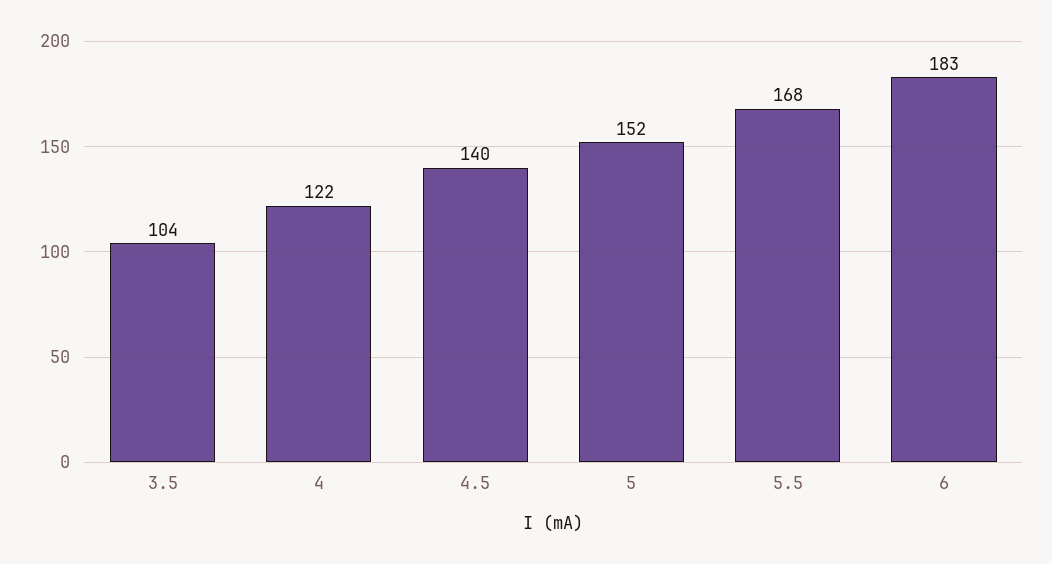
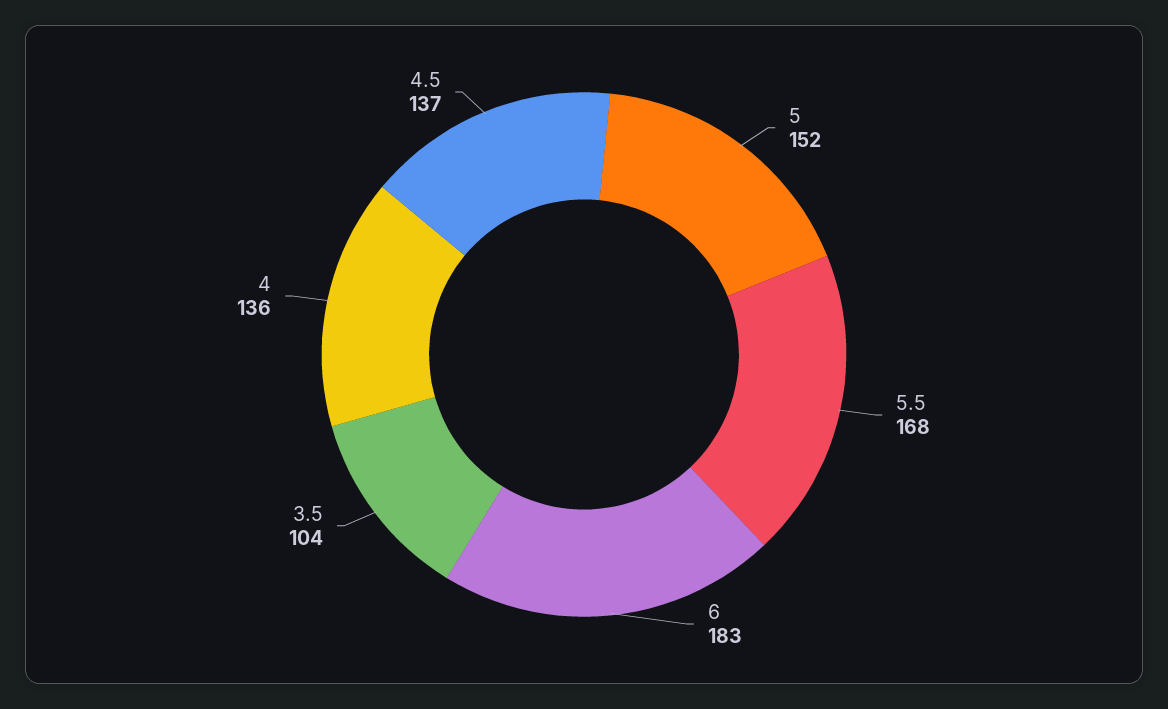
  {
    "3.5": 104,
-   "4": 122,
+   "4": 136,
-   "4.5": 140,
+   "4.5": 137,
    "5": 152,
    "5.5": 168,
    "6": 183
  }

